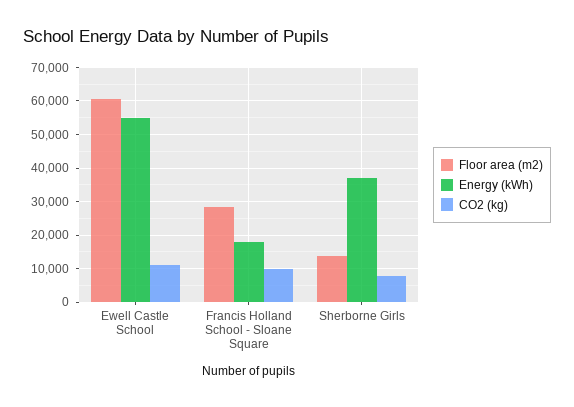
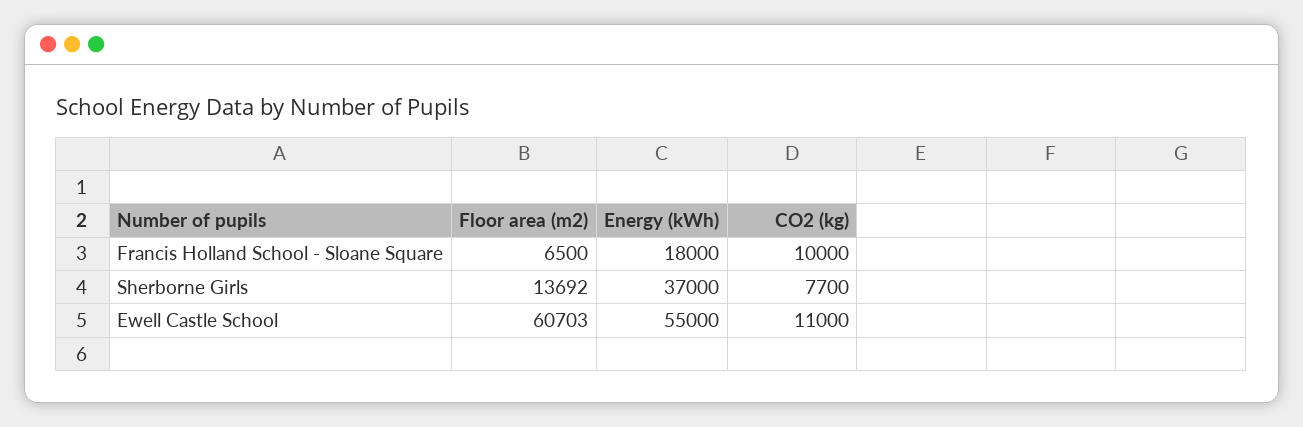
  {
    "Floor area (m2)": {
      "Ewell Castle School": 60703,
-     "Francis Holland School - Sloane Square": 28000,
+     "Francis Holland School - Sloane Square": 6500,
      "Sherborne Girls": 13692
    },
    "Energy (kWh)": {
      "Ewell Castle School": 55000,
      "Francis Holland School - Sloane Square": 18000,
      "Sherborne Girls": 37000
    },
    "CO2 (kg)": {
      "Ewell Castle School": 11000,
      "Francis Holland School - Sloane Square": 10000,
      "Sherborne Girls": 7700
    }
  }

